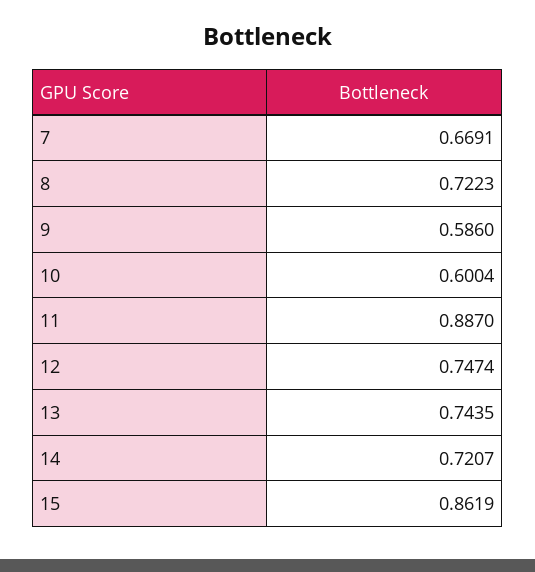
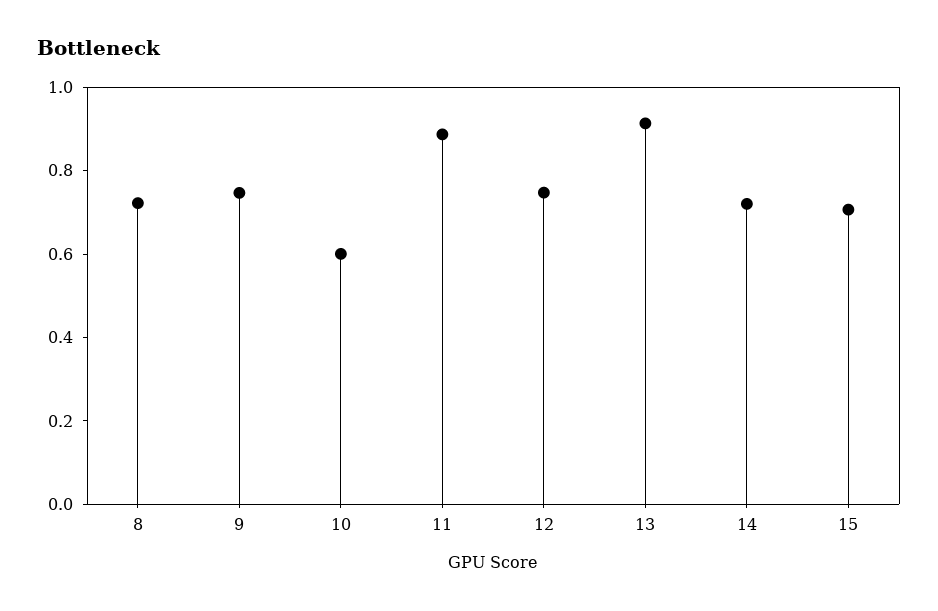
  {
-   "7": 0.6691,
    "8": 0.7223,
-   "9": 0.586,
+   "9": 0.75,
    "10": 0.6004,
    "11": 0.887,
    "12": 0.7474,
-   "13": 0.7435,
+   "13": 0.9,
    "14": 0.7207,
-   "15": 0.8619
+   "15": 0.7
  }

